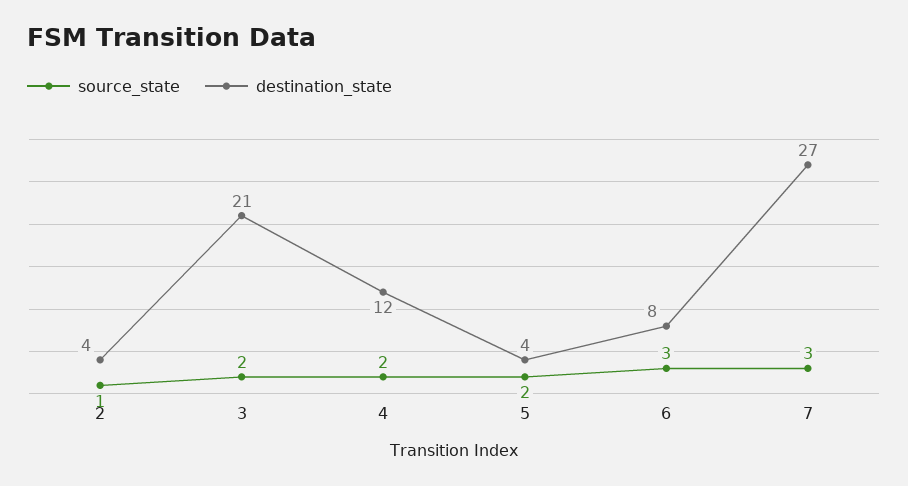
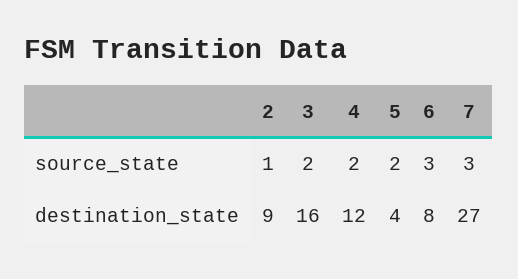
  {
    "source_state": {
      "2": 1,
      "3": 2,
      "4": 2,
      "5": 2,
      "6": 3,
      "7": 3
    },
    "destination_state": {
-     "2": 4,
+     "2": 9,
-     "3": 21,
+     "3": 16,
      "4": 12,
      "5": 4,
      "6": 8,
      "7": 27
    }
  }

